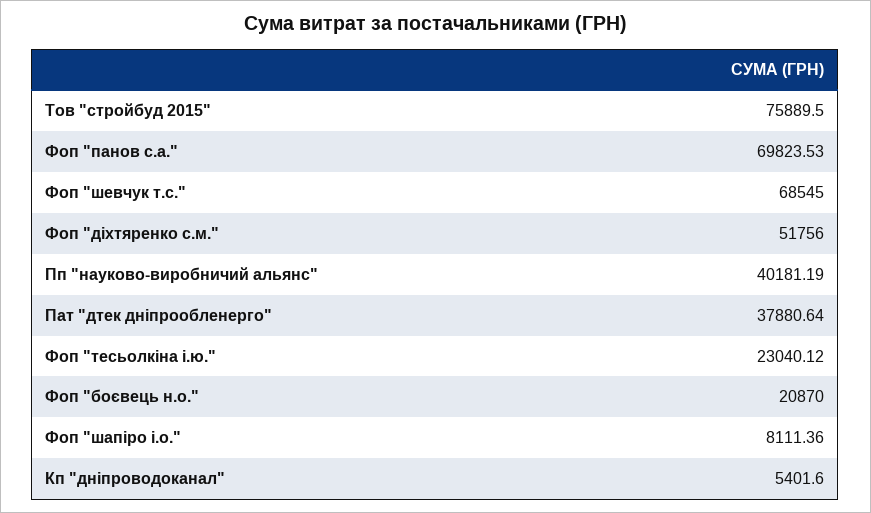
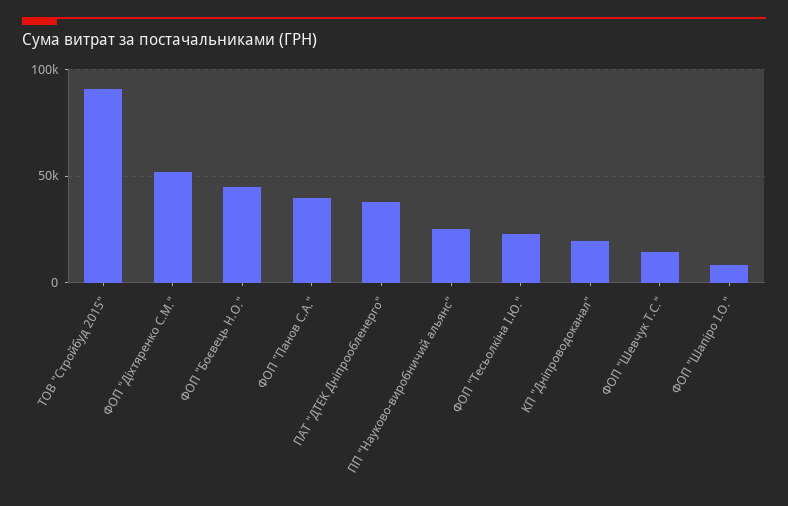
  {
-   "Тов \"стройбуд 2015\"": 75889.5,
+   "Тов \"стройбуд 2015\"": 90000,
-   "Фоп \"панов с.а.\"": 69823.53,
+   "Фоп \"панов с.а.\"": 40000,
-   "Фоп \"шевчук т.с.\"": 68545,
+   "Фоп \"шевчук т.с.\"": 15000,
    "Фоп \"діхтяренко с.м.\"": 51756,
-   "Пп \"науково-виробничий альянс\"": 40181.19,
+   "Пп \"науково-виробничий альянс\"": 25000,
    "Пат \"дтек дніпрообленерго\"": 37880.64,
    "Фоп \"тесьолкіна і.ю.\"": 23040.12,
-   "Фоп \"боєвець н.о.\"": 20870,
+   "Фоп \"боєвець н.о.\"": 45000,
    "Фоп \"шапіро і.о.\"": 8111.36,
-   "Кп \"дніпроводоканал\"": 5401.6
+   "Кп \"дніпроводоканал\"": 20000
  }

